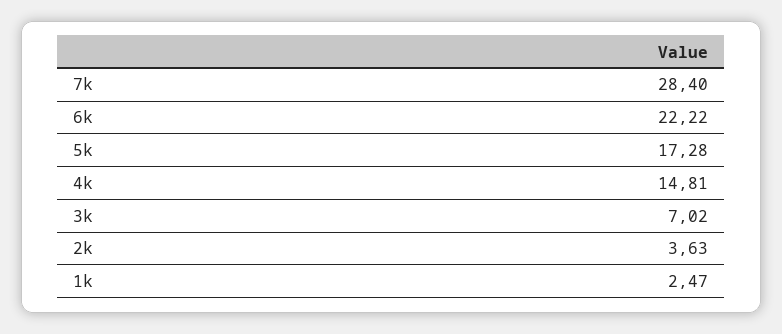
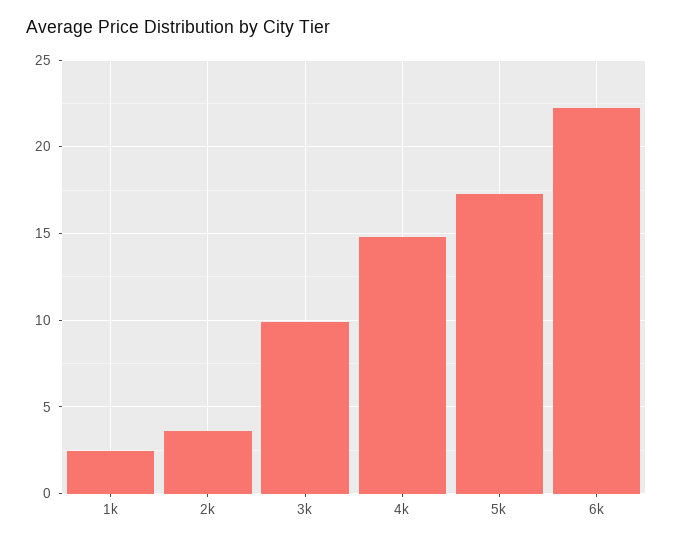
  {
-   "7k": 28.4,
    "6k": 22.22,
    "5k": 17.28,
    "4k": 14.81,
-   "3k": 7.02,
+   "3k": 10,
    "2k": 3.63,
    "1k": 2.47
  }

